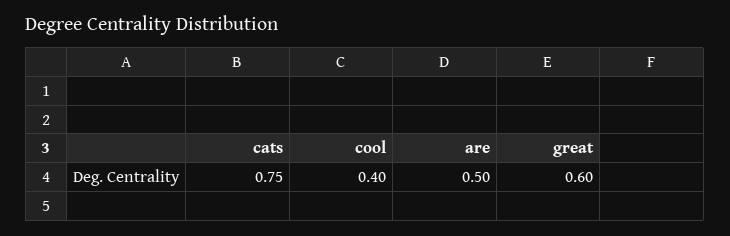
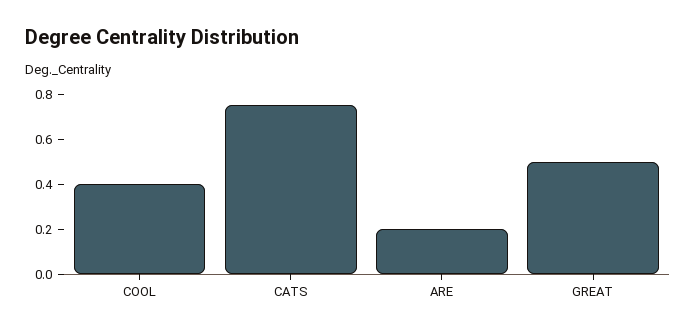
  {
    "cats": 0.75,
    "cool": 0.4,
-   "are": 0.5,
+   "are": 0.2,
-   "great": 0.6
+   "great": 0.5
  }

